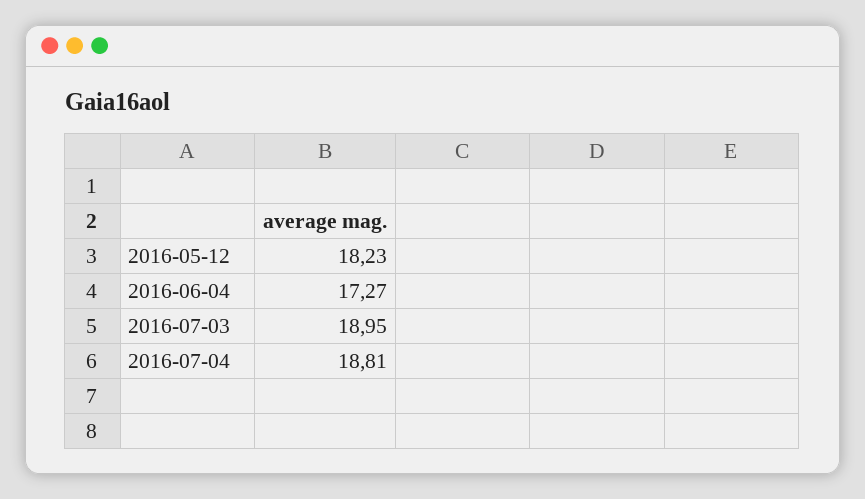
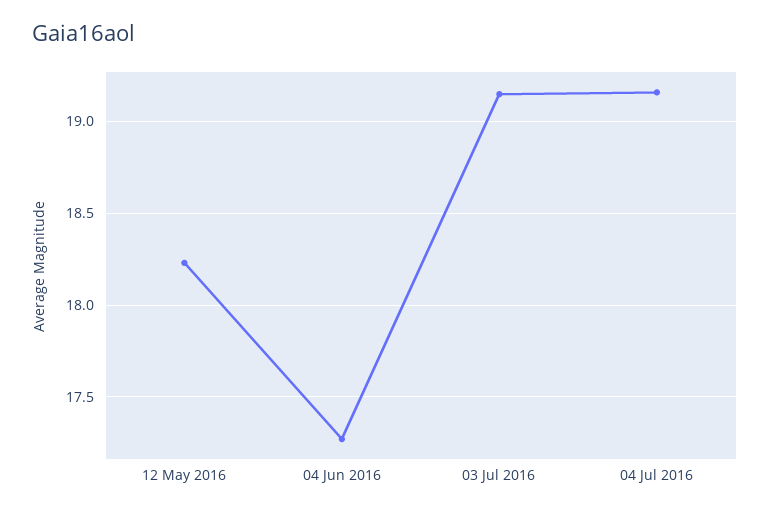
  {
    "2016-05-12": 18.23,
    "2016-06-04": 17.27,
-   "2016-07-03": 18.95,
+   "2016-07-03": 19.15,
-   "2016-07-04": 18.81
+   "2016-07-04": 19.15
  }

